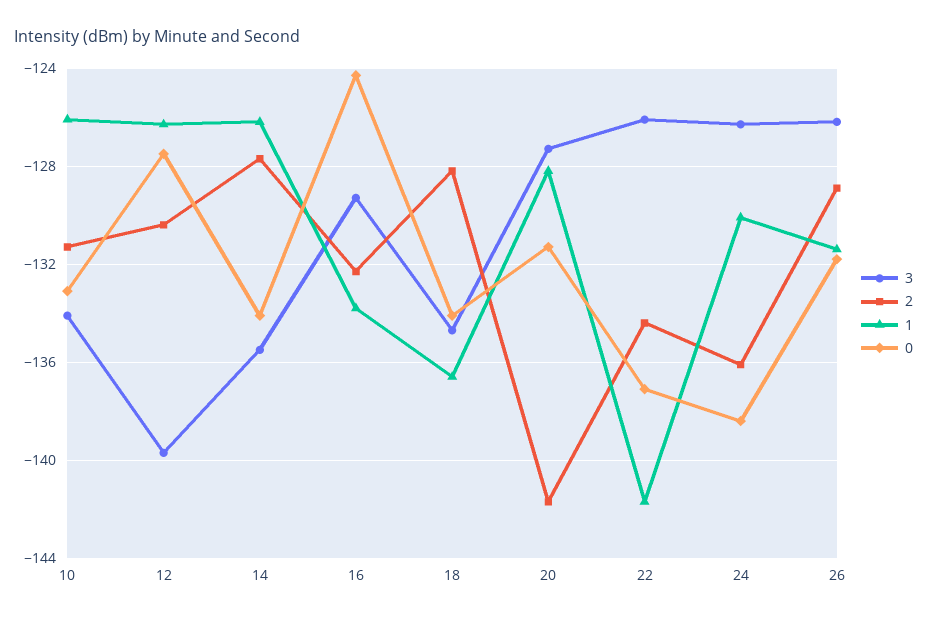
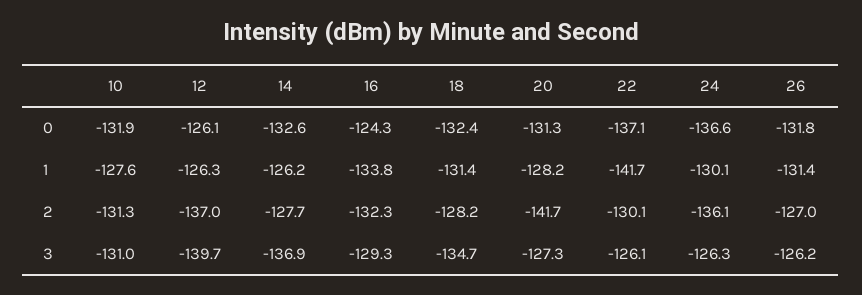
  {
    "3": {
-     "10": -134,
+     "10": -131,
      "12": -139.7,
-     "14": -135.5,
+     "14": -136.9,
      "16": -129.3,
      "18": -134.7,
      "20": -127.3,
      "22": -126.1,
      "24": -126.3,
      "26": -126.2
    },
    "2": {
      "10": -131.3,
-     "12": -130.5,
+     "12": -137,
      "14": -127.7,
      "16": -132.3,
      "18": -128.2,
      "20": -141.7,
-     "22": -134.5,
+     "22": -130.1,
      "24": -136.1,
-     "26": -129
+     "26": -127
    },
    "1": {
-     "10": -126,
+     "10": -127.6,
      "12": -126.3,
      "14": -126.2,
      "16": -133.8,
-     "18": -136.5,
+     "18": -131.4,
      "20": -128.2,
      "22": -141.7,
      "24": -130.1,
      "26": -131.4
    },
    "0": {
-     "10": -133,
+     "10": -131.9,
-     "12": -127.5,
+     "12": -126.1,
-     "14": -134,
+     "14": -132.6,
      "16": -124.3,
-     "18": -134,
+     "18": -132.4,
      "20": -131.3,
      "22": -137.1,
-     "24": -138.5,
+     "24": -136.6,
      "26": -131.8
    }
  }

